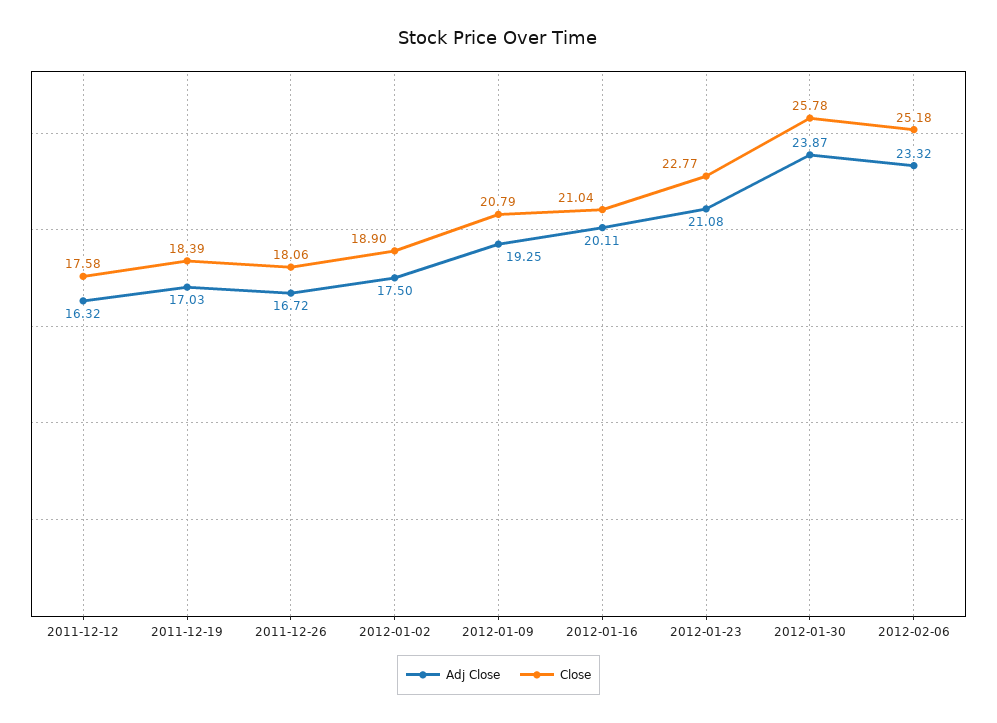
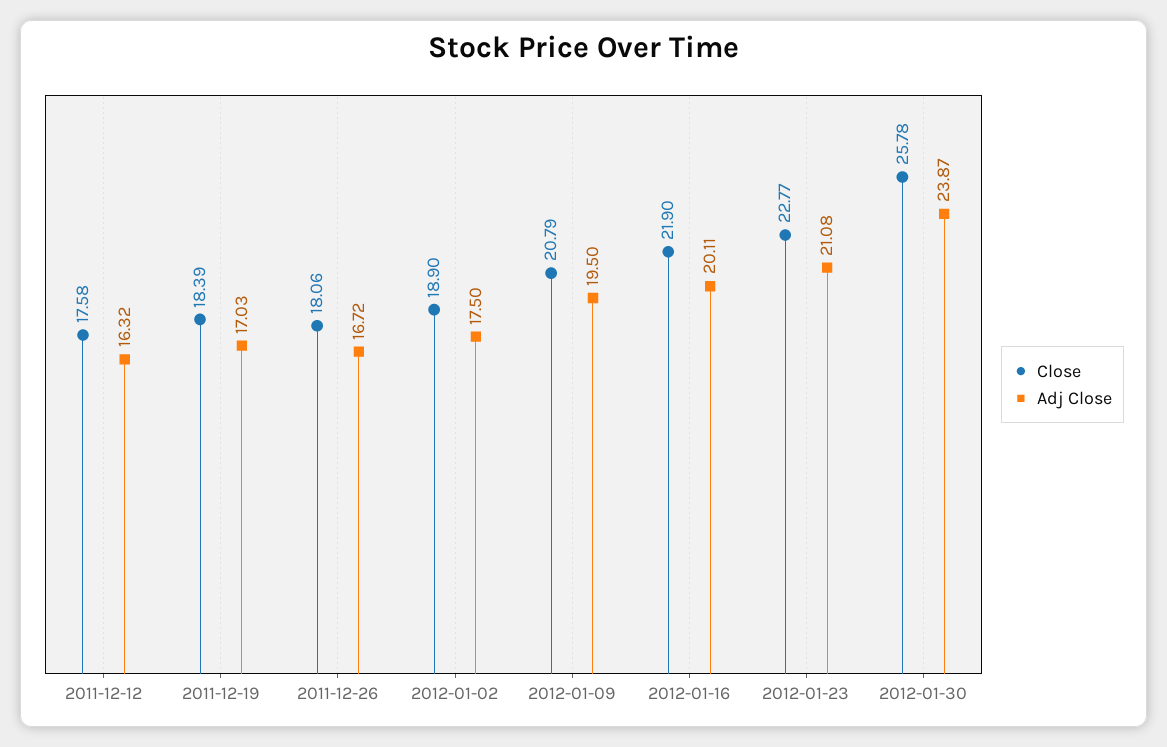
  {
    "Adj Close": {
      "2011-12-12": 16.32,
      "2011-12-19": 17.03,
      "2011-12-26": 16.72,
      "2012-01-02": 17.5,
-     "2012-01-09": 19.25,
+     "2012-01-09": 19.5,
      "2012-01-16": 20.11,
      "2012-01-23": 21.08,
-     "2012-01-30": 23.87,
+     "2012-01-30": 23.87
-     "2012-02-06": 23.32
    },
    "Close": {
      "2011-12-12": 17.58,
      "2011-12-19": 18.39,
      "2011-12-26": 18.06,
      "2012-01-02": 18.9,
      "2012-01-09": 20.79,
-     "2012-01-16": 21.04,
+     "2012-01-16": 21.9,
      "2012-01-23": 22.77,
-     "2012-01-30": 25.78,
+     "2012-01-30": 25.78
-     "2012-02-06": 25.18
    }
  }

